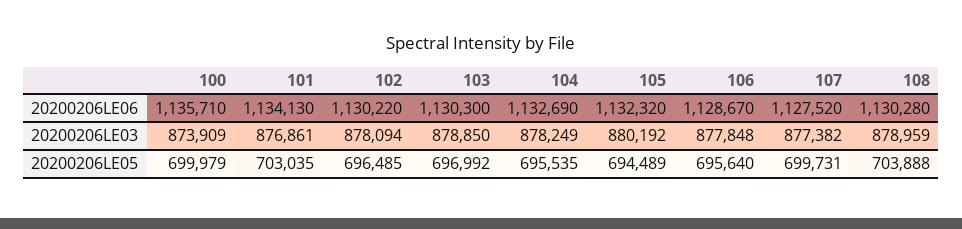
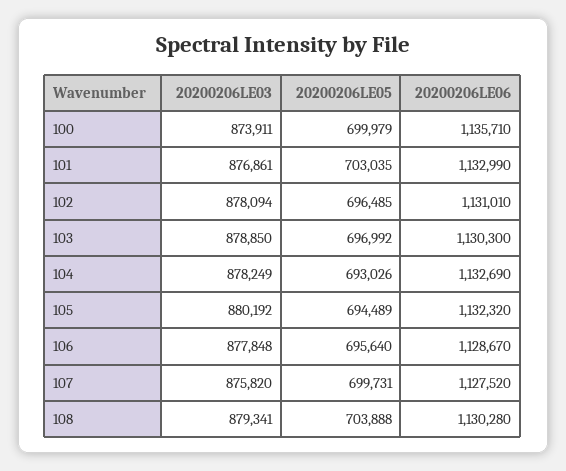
  {
    "100": {
      "20200206LE06": 1135710,
-     "20200206LE03": 873909,
+     "20200206LE03": 873911,
      "20200206LE05": 699979
    },
    "101": {
-     "20200206LE06": 1134130,
+     "20200206LE06": 1132990,
      "20200206LE03": 876861,
      "20200206LE05": 703035
    },
    "102": {
-     "20200206LE06": 1130220,
+     "20200206LE06": 1131010,
      "20200206LE03": 878094,
      "20200206LE05": 696485
    },
    "103": {
      "20200206LE06": 1130300,
      "20200206LE03": 878850,
      "20200206LE05": 696992
    },
    "104": {
      "20200206LE06": 1132690,
      "20200206LE03": 878249,
-     "20200206LE05": 695535
+     "20200206LE05": 693026
    },
    "105": {
      "20200206LE06": 1132320,
      "20200206LE03": 880192,
      "20200206LE05": 694489
    },
    "106": {
      "20200206LE06": 1128670,
      "20200206LE03": 877848,
      "20200206LE05": 695640
    },
    "107": {
      "20200206LE06": 1127520,
-     "20200206LE03": 877382,
+     "20200206LE03": 875820,
      "20200206LE05": 699731
    },
    "108": {
      "20200206LE06": 1130280,
-     "20200206LE03": 878959,
+     "20200206LE03": 879341,
      "20200206LE05": 703888
    }
  }

